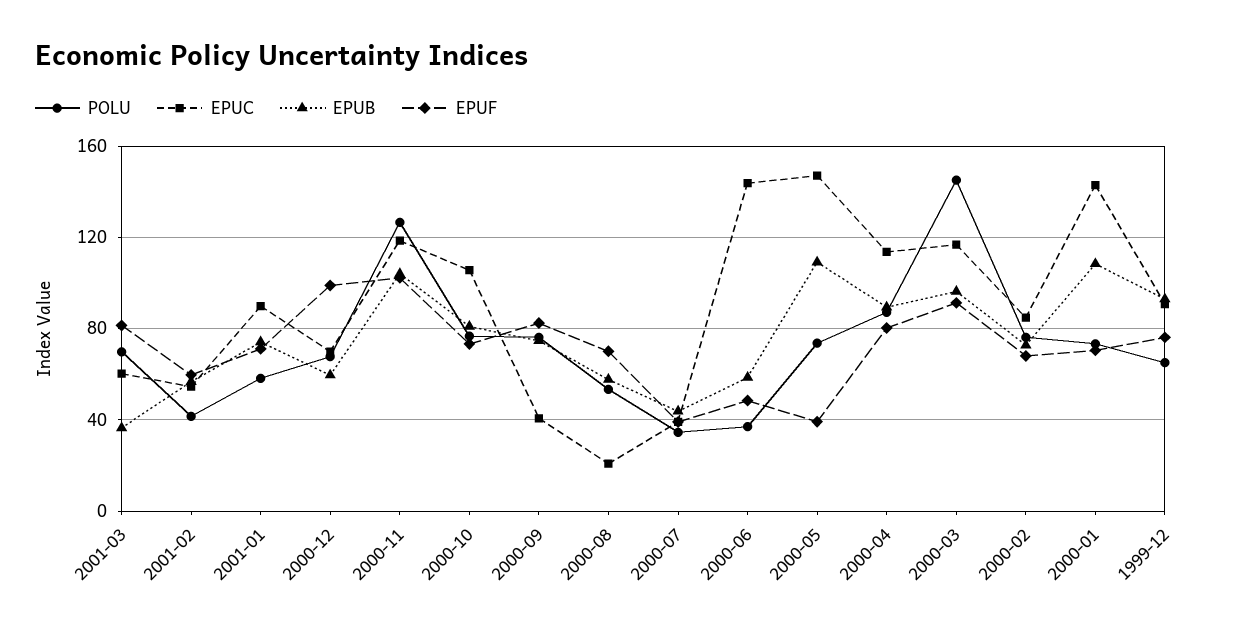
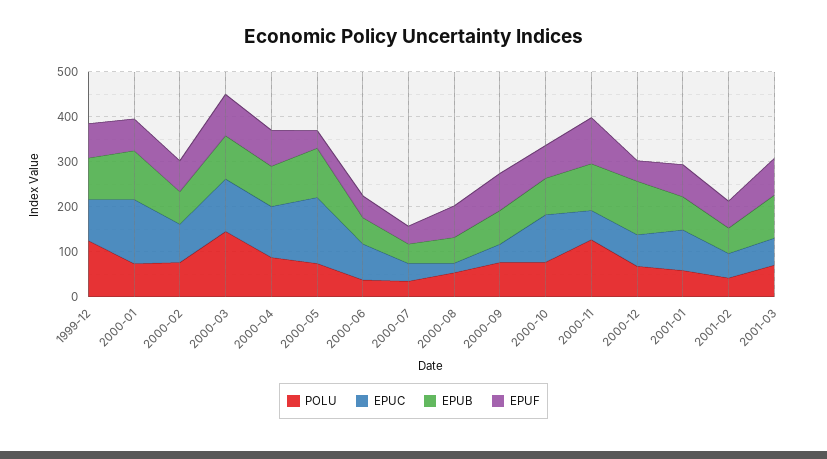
  {
    "POLU": {
      "2001-03": 70,
      "2001-02": 40,
      "2001-01": 60,
      "2000-12": 70,
      "2000-11": 125,
      "2000-10": 75,
      "2000-09": 75,
      "2000-08": 55,
      "2000-07": 35,
      "2000-06": 35,
      "2000-05": 75,
      "2000-04": 85,
      "2000-03": 145,
      "2000-02": 75,
      "2000-01": 75,
-     "1999-12": 65
+     "1999-12": 120
    },
    "EPUC": {
      "2001-03": 60,
      "2001-02": 55,
      "2001-01": 90,
      "2000-12": 70,
-     "2000-11": 120,
+     "2000-11": 60,
      "2000-10": 105,
      "2000-09": 40,
      "2000-08": 20,
      "2000-07": 40,
-     "2000-06": 145,
+     "2000-06": 80,
      "2000-05": 145,
      "2000-04": 115,
      "2000-03": 115,
      "2000-02": 85,
      "2000-01": 145,
      "1999-12": 90
    },
    "EPUB": {
-     "2001-03": 35,
+     "2001-03": 100,
      "2001-02": 55,
      "2001-01": 75,
-     "2000-12": 60,
+     "2000-12": 120,
      "2000-11": 105,
      "2000-10": 80,
      "2000-09": 75,
      "2000-08": 60,
      "2000-07": 45,
      "2000-06": 60,
      "2000-05": 110,
      "2000-04": 90,
      "2000-03": 95,
      "2000-02": 75,
      "2000-01": 110,
      "1999-12": 95
    },
    "EPUF": {
      "2001-03": 80,
      "2001-02": 60,
      "2001-01": 70,
-     "2000-12": 100,
+     "2000-12": 40,
      "2000-11": 100,
      "2000-10": 75,
      "2000-09": 80,
      "2000-08": 70,
      "2000-07": 40,
      "2000-06": 50,
      "2000-05": 40,
      "2000-04": 80,
      "2000-03": 90,
      "2000-02": 70,
      "2000-01": 70,
      "1999-12": 75
    }
  }

